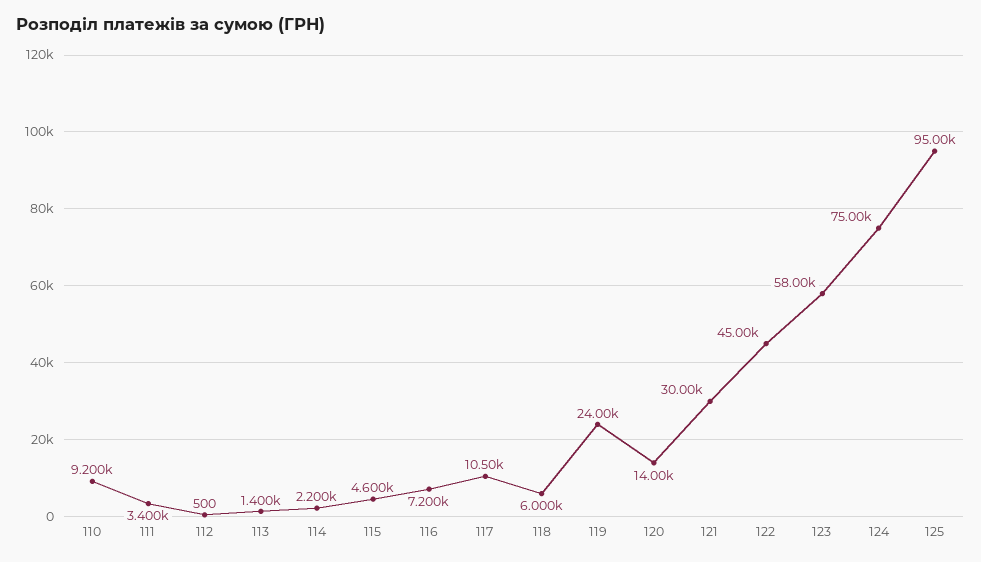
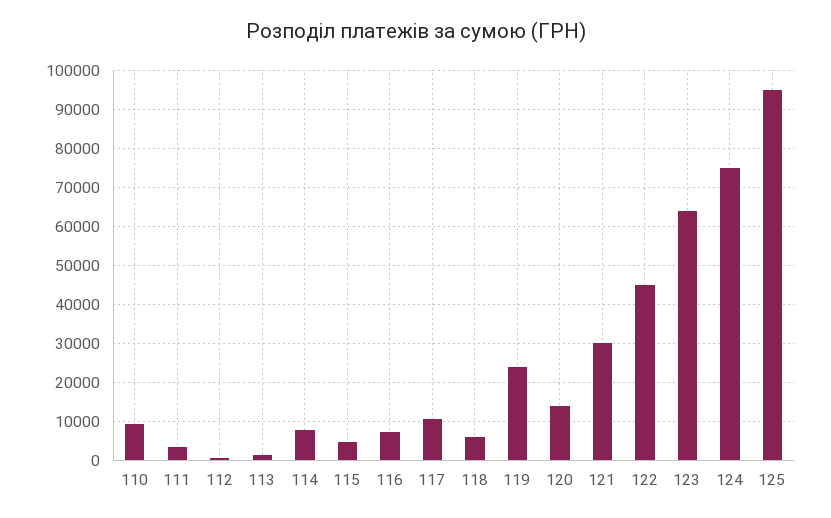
  {
    "110": 9200,
    "111": 3400,
    "112": 500,
    "113": 1400,
-   "114": 2200,
+   "114": 8000,
    "115": 4600,
    "116": 7200,
    "117": 10500,
    "118": 6000,
    "119": 24000,
    "120": 14000,
    "121": 30000,
    "122": 45000,
-   "123": 58000,
+   "123": 64000,
    "124": 75000,
    "125": 95000
  }

